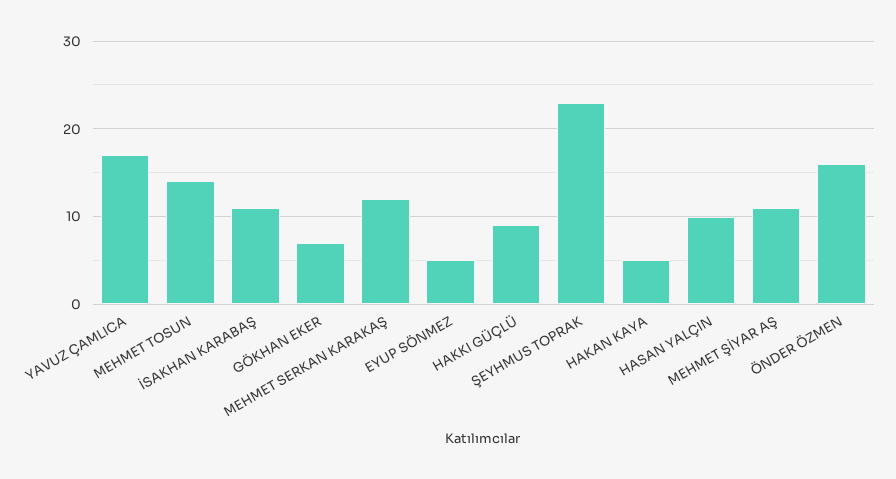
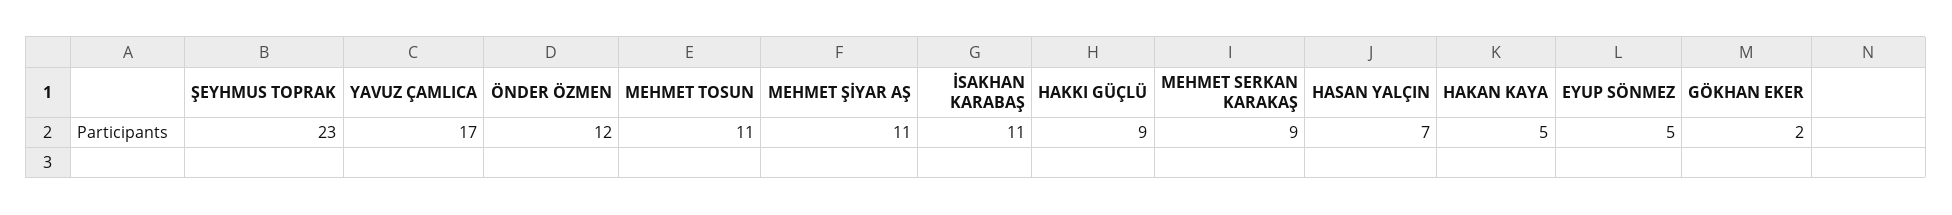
  {
    "YAVUZ ÇAMLICA": 17,
-   "MEHMET TOSUN": 14,
+   "MEHMET TOSUN": 11,
    "İSAKHAN KARABAŞ": 11,
-   "GÖKHAN EKER": 7,
+   "GÖKHAN EKER": 2,
-   "MEHMET SERKAN KARAKAŞ": 12,
+   "MEHMET SERKAN KARAKAŞ": 9,
    "EYUP SÖNMEZ": 5,
    "HAKKI GÜÇLÜ": 9,
    "ŞEYHMUS TOPRAK": 23,
    "HAKAN KAYA": 5,
-   "HASAN YALÇIN": 10,
+   "HASAN YALÇIN": 7,
    "MEHMET ŞİYAR AŞ": 11,
-   "ÖNDER ÖZMEN": 16
+   "ÖNDER ÖZMEN": 12
  }

